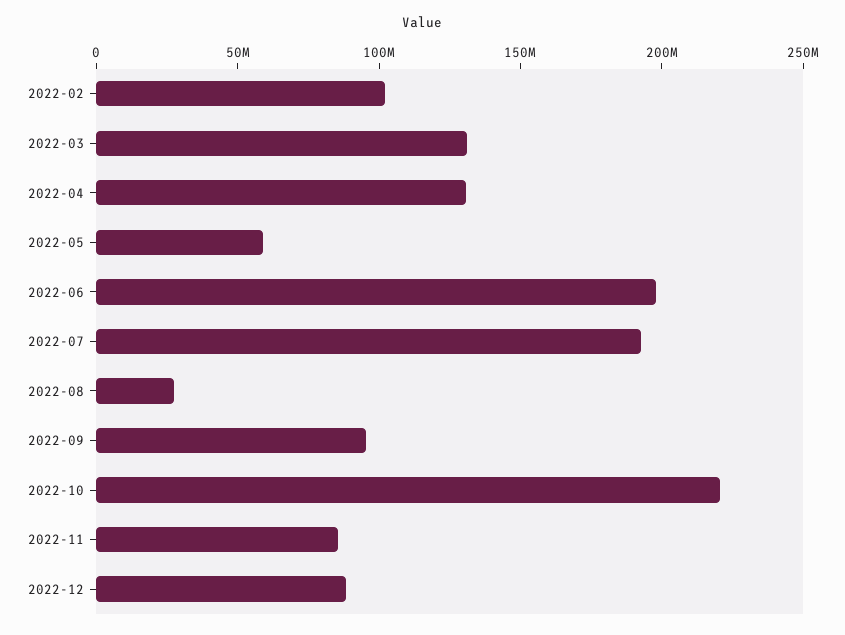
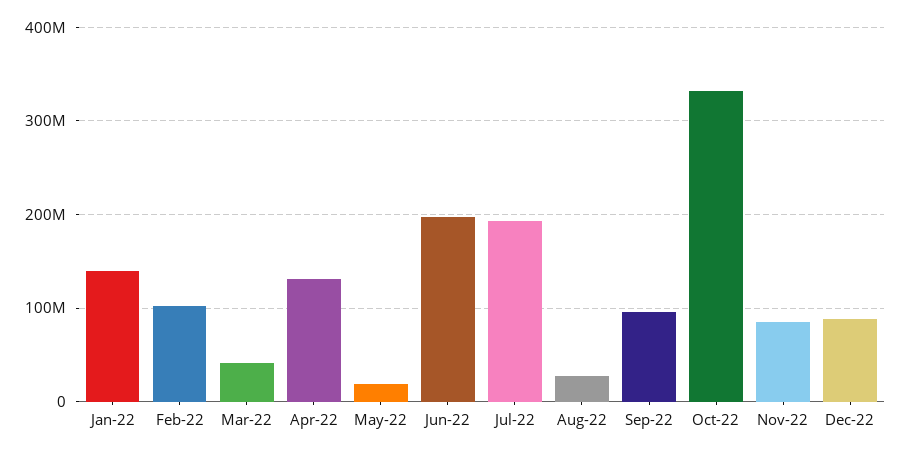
  {
    "2022-02": 100000000,
-   "2022-03": 130000000,
+   "2022-03": 40000000,
    "2022-04": 130000000,
-   "2022-05": 60000000,
+   "2022-05": 20000000,
    "2022-06": 200000000,
    "2022-07": 190000000,
    "2022-08": 30000000,
    "2022-09": 100000000,
-   "2022-10": 220000000,
+   "2022-10": 330000000,
    "2022-11": 90000000,
-   "2022-12": 90000000
+   "2022-12": 90000000,
+   "Jan-22": 140000000
  }

